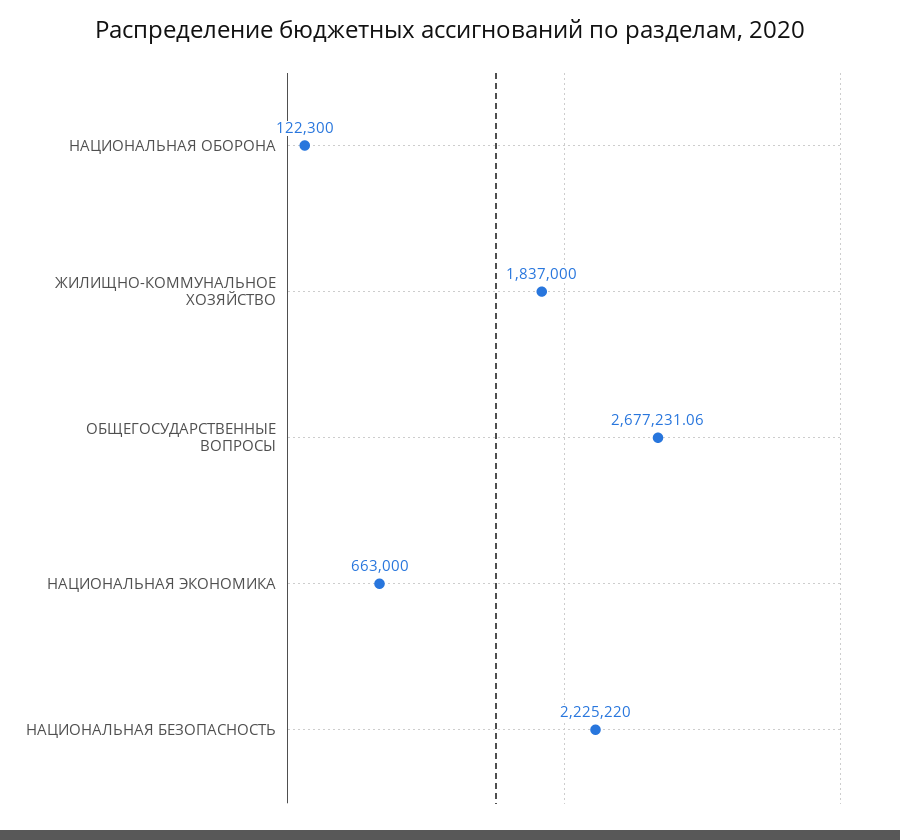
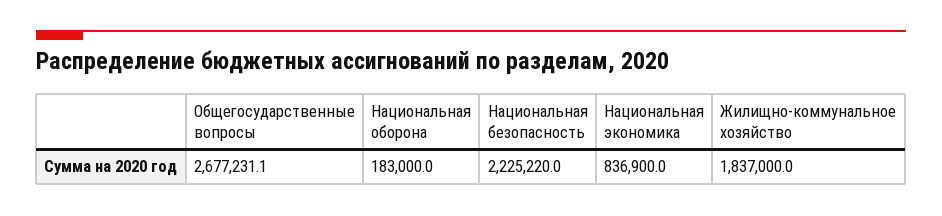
  {
-   "НАЦИОНАЛЬНАЯ ОБОРОНА": 122300,
+   "НАЦИОНАЛЬНАЯ ОБОРОНА": 183000,
    "ЖИЛИЩНО-КОММУНАЛЬНОЕ ХОЗЯЙСТВО": 1837000,
    "ОБЩЕГОСУДАРСТВЕННЫЕ ВОПРОСЫ": 2677231.06,
-   "НАЦИОНАЛЬНАЯ ЭКОНОМИКА": 663000,
+   "НАЦИОНАЛЬНАЯ ЭКОНОМИКА": 836900,
    "НАЦИОНАЛЬНАЯ БЕЗОПАСНОСТЬ": 2225220
  }

